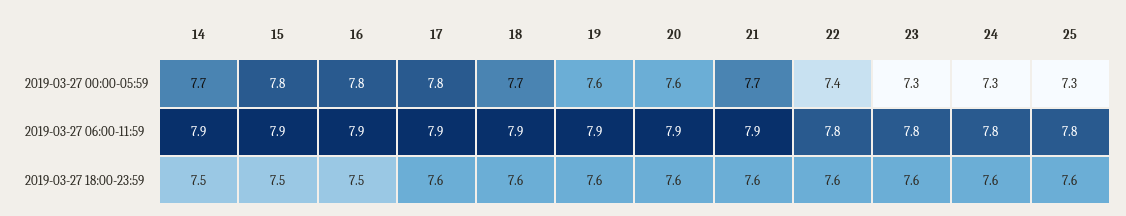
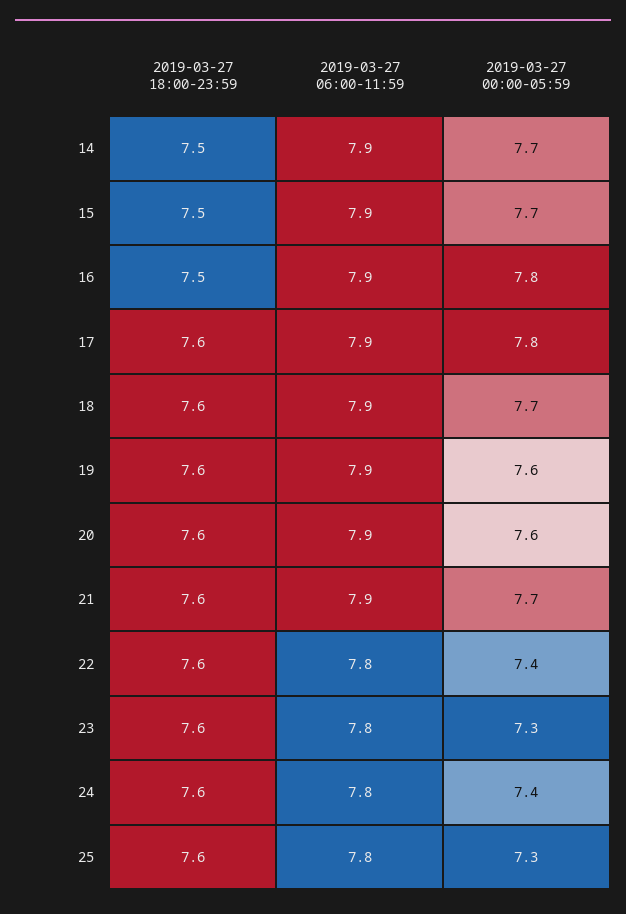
  {
    "14": {
      "2019-03-27 00:00-05:59": 7.7,
      "2019-03-27 06:00-11:59": 7.9,
      "2019-03-27 18:00-23:59": 7.5
    },
    "15": {
-     "2019-03-27 00:00-05:59": 7.8,
+     "2019-03-27 00:00-05:59": 7.7,
      "2019-03-27 06:00-11:59": 7.9,
      "2019-03-27 18:00-23:59": 7.5
    },
    "16": {
      "2019-03-27 00:00-05:59": 7.8,
      "2019-03-27 06:00-11:59": 7.9,
      "2019-03-27 18:00-23:59": 7.5
    },
    "17": {
      "2019-03-27 00:00-05:59": 7.8,
      "2019-03-27 06:00-11:59": 7.9,
      "2019-03-27 18:00-23:59": 7.6
    },
    "18": {
      "2019-03-27 00:00-05:59": 7.7,
      "2019-03-27 06:00-11:59": 7.9,
      "2019-03-27 18:00-23:59": 7.6
    },
    "19": {
      "2019-03-27 00:00-05:59": 7.6,
      "2019-03-27 06:00-11:59": 7.9,
      "2019-03-27 18:00-23:59": 7.6
    },
    "20": {
      "2019-03-27 00:00-05:59": 7.6,
      "2019-03-27 06:00-11:59": 7.9,
      "2019-03-27 18:00-23:59": 7.6
    },
    "21": {
      "2019-03-27 00:00-05:59": 7.7,
      "2019-03-27 06:00-11:59": 7.9,
      "2019-03-27 18:00-23:59": 7.6
    },
    "22": {
      "2019-03-27 00:00-05:59": 7.4,
      "2019-03-27 06:00-11:59": 7.8,
      "2019-03-27 18:00-23:59": 7.6
    },
    "23": {
      "2019-03-27 00:00-05:59": 7.3,
      "2019-03-27 06:00-11:59": 7.8,
      "2019-03-27 18:00-23:59": 7.6
    },
    "24": {
-     "2019-03-27 00:00-05:59": 7.3,
+     "2019-03-27 00:00-05:59": 7.4,
      "2019-03-27 06:00-11:59": 7.8,
      "2019-03-27 18:00-23:59": 7.6
    },
    "25": {
      "2019-03-27 00:00-05:59": 7.3,
      "2019-03-27 06:00-11:59": 7.8,
      "2019-03-27 18:00-23:59": 7.6
    }
  }

